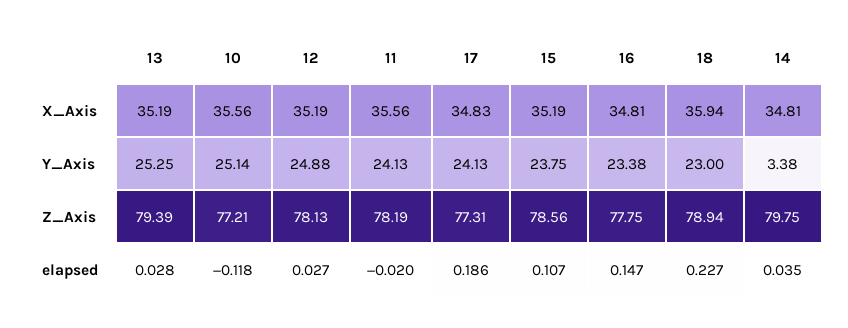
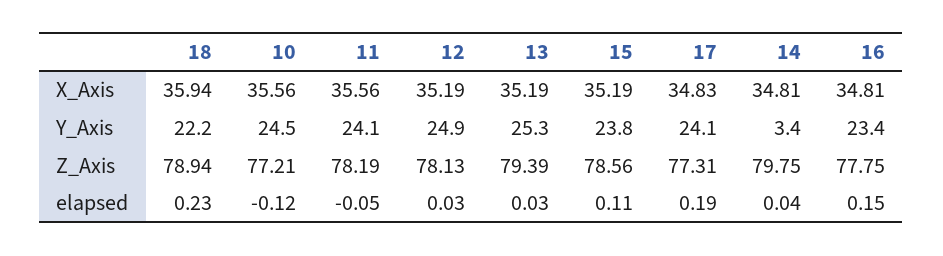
  {
    "13": {
      "X_Axis": 35.19,
      "Y_Axis": 25.25,
      "Z_Axis": 79.39,
      "elapsed": 0.028
    },
    "10": {
      "X_Axis": 35.56,
-     "Y_Axis": 25.14,
+     "Y_Axis": 24.5,
      "Z_Axis": 77.21,
      "elapsed": -0.118
    },
    "12": {
      "X_Axis": 35.19,
      "Y_Axis": 24.88,
      "Z_Axis": 78.13,
      "elapsed": 0.027
    },
    "11": {
      "X_Axis": 35.56,
      "Y_Axis": 24.13,
      "Z_Axis": 78.19,
-     "elapsed": -0.02
+     "elapsed": -0.05
    },
    "17": {
      "X_Axis": 34.83,
      "Y_Axis": 24.13,
      "Z_Axis": 77.31,
      "elapsed": 0.186
    },
    "15": {
      "X_Axis": 35.19,
      "Y_Axis": 23.75,
      "Z_Axis": 78.56,
      "elapsed": 0.107
    },
    "16": {
      "X_Axis": 34.81,
      "Y_Axis": 23.38,
      "Z_Axis": 77.75,
      "elapsed": 0.147
    },
    "18": {
      "X_Axis": 35.94,
-     "Y_Axis": 23,
+     "Y_Axis": 22.2,
      "Z_Axis": 78.94,
      "elapsed": 0.227
    },
    "14": {
      "X_Axis": 34.81,
      "Y_Axis": 3.38,
      "Z_Axis": 79.75,
      "elapsed": 0.035
    }
  }

